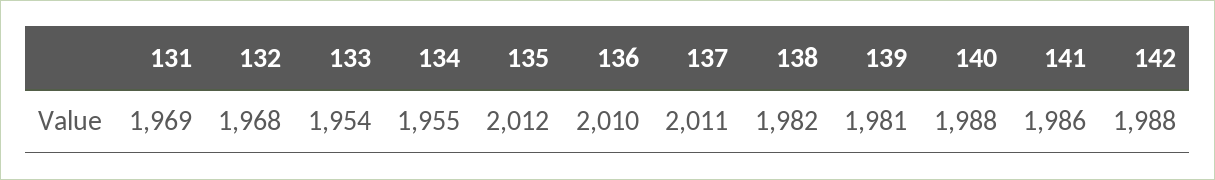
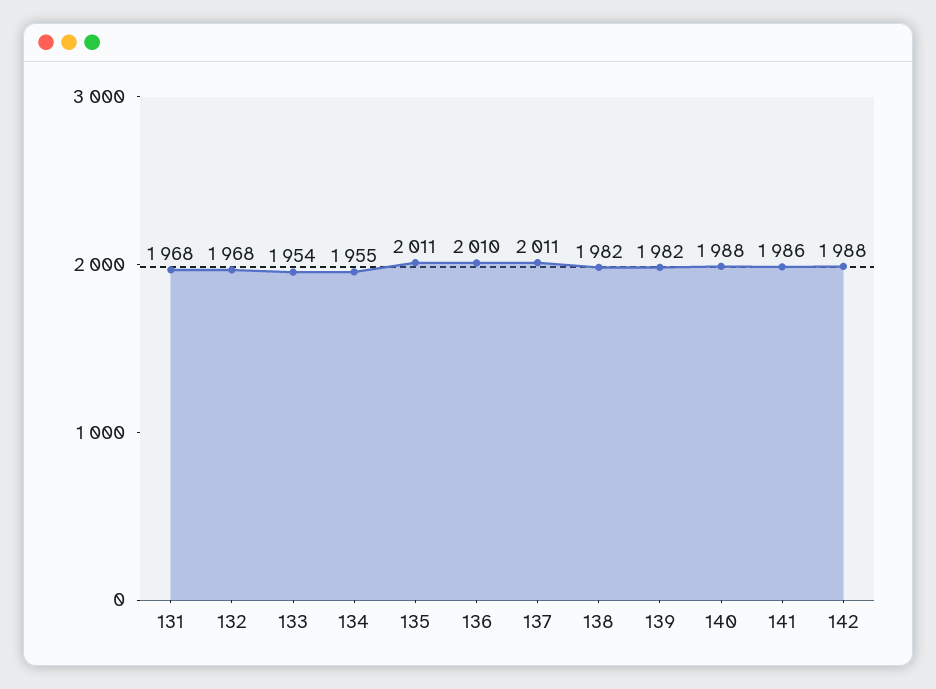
  {
-   "131": 1969,
+   "131": 1968,
    "132": 1968,
    "133": 1954,
    "134": 1955,
-   "135": 2012,
+   "135": 2011,
    "136": 2010,
    "137": 2011,
    "138": 1982,
-   "139": 1981,
+   "139": 1982,
    "140": 1988,
    "141": 1986,
    "142": 1988
  }

